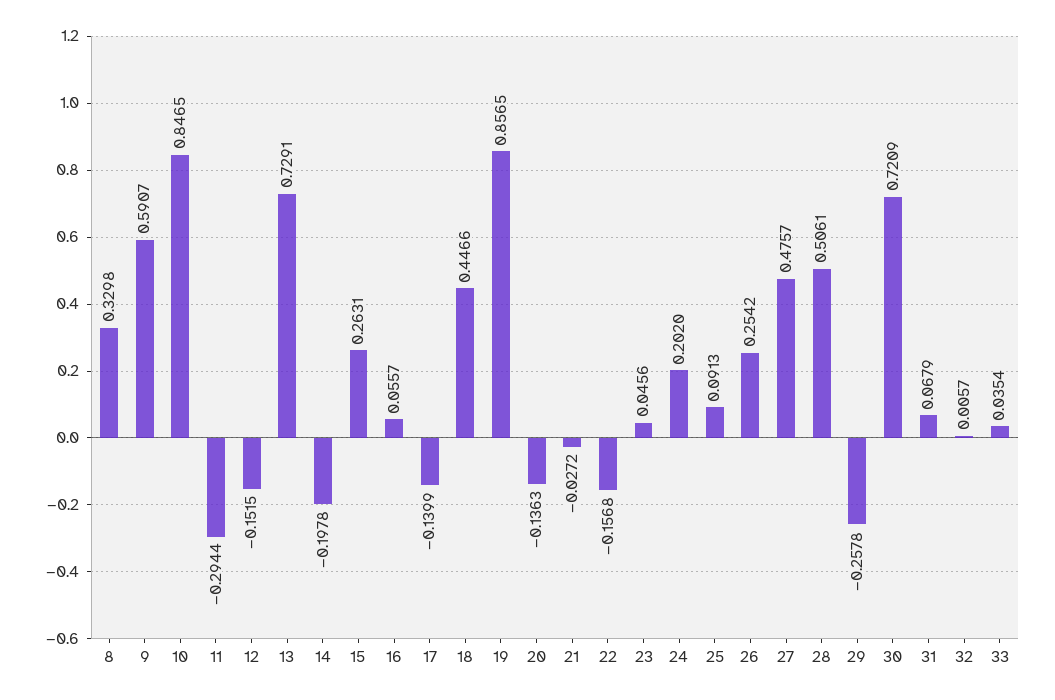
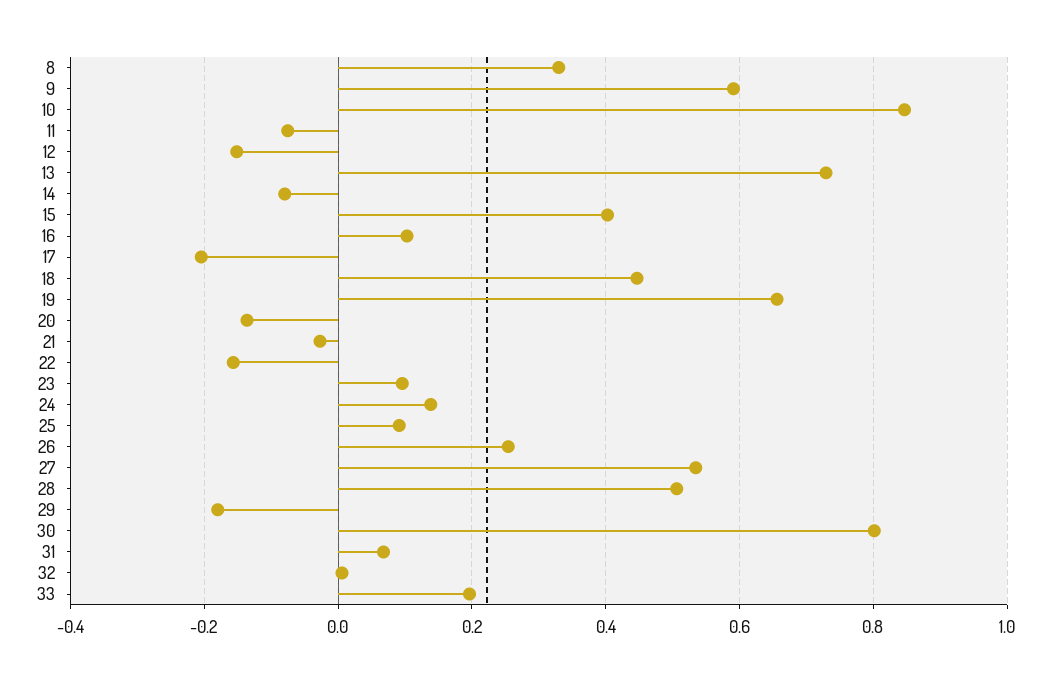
  {
    "8": 0.3298,
    "9": 0.5907,
    "10": 0.8465,
-   "11": -0.2944,
+   "11": -0.08,
    "12": -0.1515,
    "13": 0.7291,
-   "14": -0.1978,
+   "14": -0.08,
-   "15": 0.2631,
+   "15": 0.4,
-   "16": 0.0557,
+   "16": 0.1,
-   "17": -0.1399,
+   "17": -0.2,
    "18": 0.4466,
-   "19": 0.8565,
+   "19": 0.66,
    "20": -0.1363,
    "21": -0.0272,
    "22": -0.1568,
-   "23": 0.0456,
+   "23": 0.1,
-   "24": 0.202,
+   "24": 0.14,
    "25": 0.0913,
    "26": 0.2542,
-   "27": 0.4757,
+   "27": 0.54,
    "28": 0.5061,
-   "29": -0.2578,
+   "29": -0.18,
-   "30": 0.7209,
+   "30": 0.8,
    "31": 0.0679,
    "32": 0.0057,
-   "33": 0.0354
+   "33": 0.2
  }

